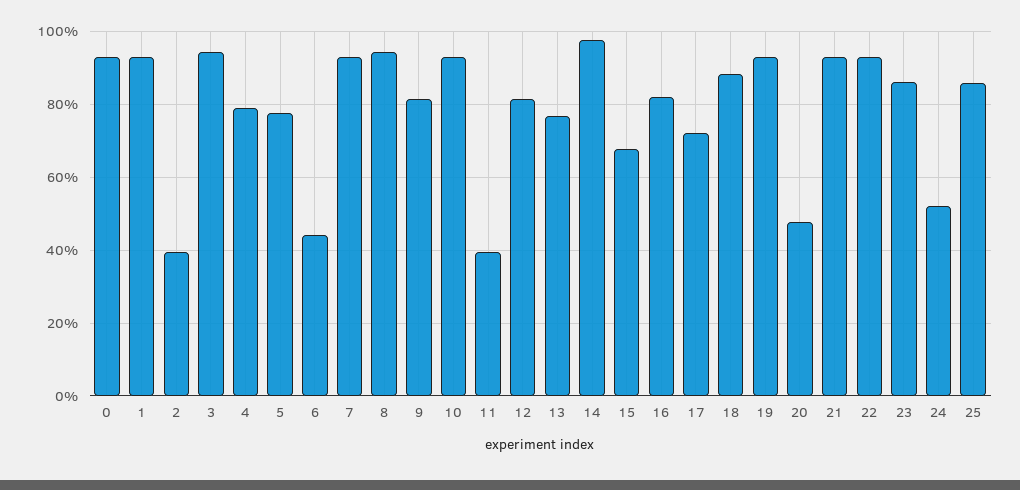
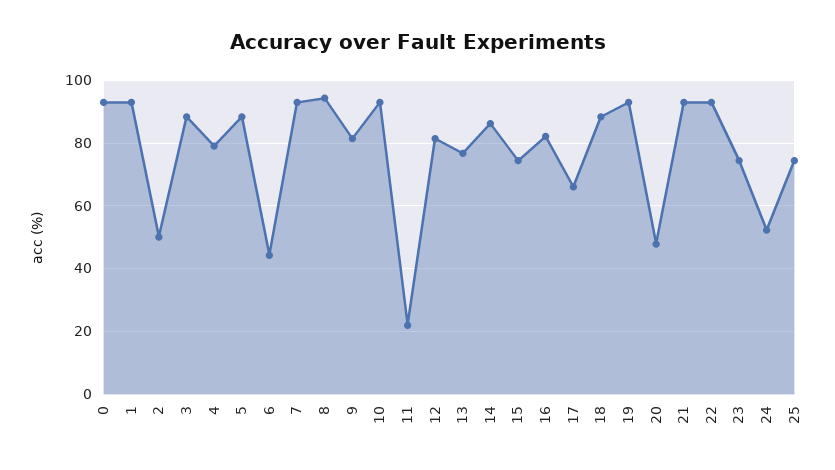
  {
    "0": 94,
    "1": 94,
-   "2": 40,
+   "2": 50,
-   "3": 94,
+   "3": 88,
    "4": 80,
-   "5": 78,
+   "5": 88,
    "6": 44,
    "7": 94,
    "8": 94,
    "9": 82,
    "10": 94,
-   "11": 40,
+   "11": 22,
    "12": 82,
    "13": 76,
-   "14": 98,
+   "14": 86,
-   "15": 68,
+   "15": 74,
    "16": 82,
-   "17": 72,
+   "17": 66,
    "18": 88,
    "19": 94,
    "20": 48,
    "21": 94,
    "22": 94,
-   "23": 86,
+   "23": 74,
    "24": 52,
-   "25": 86
+   "25": 74
  }

